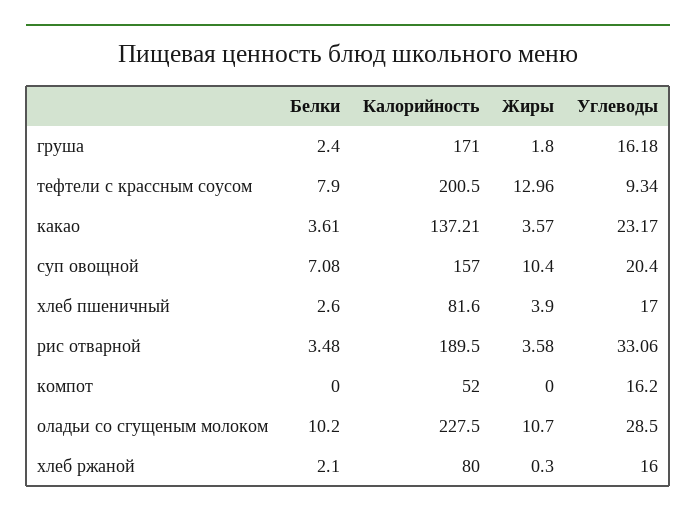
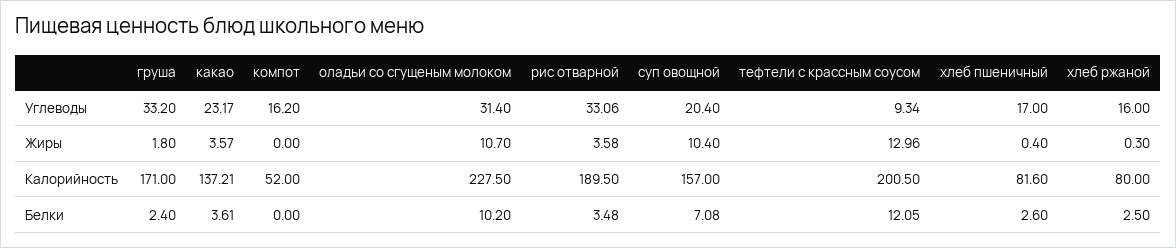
  {
    "Белки": {
      "груша": 2.4,
-     "тефтели с крассным соусом": 7.9,
+     "тефтели с крассным соусом": 12.05,
      "какао": 3.61,
      "суп овощной": 7.08,
      "хлеб пшеничный": 2.6,
      "рис отварной": 3.48,
      "компот": 0,
      "оладьи со сгущеным молоком": 10.2,
-     "хлеб ржаной": 2.1
+     "хлеб ржаной": 2.5
    },
    "Калорийность": {
      "груша": 171,
      "тефтели с крассным соусом": 200.5,
      "какао": 137.21,
      "суп овощной": 157,
      "хлеб пшеничный": 81.6,
      "рис отварной": 189.5,
      "компот": 52,
      "оладьи со сгущеным молоком": 227.5,
      "хлеб ржаной": 80
    },
    "Жиры": {
      "груша": 1.8,
      "тефтели с крассным соусом": 12.96,
      "какао": 3.57,
      "суп овощной": 10.4,
-     "хлеб пшеничный": 3.9,
+     "хлеб пшеничный": 0.4,
      "рис отварной": 3.58,
      "компот": 0,
      "оладьи со сгущеным молоком": 10.7,
      "хлеб ржаной": 0.3
    },
    "Углеводы": {
-     "груша": 16.18,
+     "груша": 33.2,
      "тефтели с крассным соусом": 9.34,
      "какао": 23.17,
      "суп овощной": 20.4,
      "хлеб пшеничный": 17,
      "рис отварной": 33.06,
      "компот": 16.2,
-     "оладьи со сгущеным молоком": 28.5,
+     "оладьи со сгущеным молоком": 31.4,
      "хлеб ржаной": 16
    }
  }

